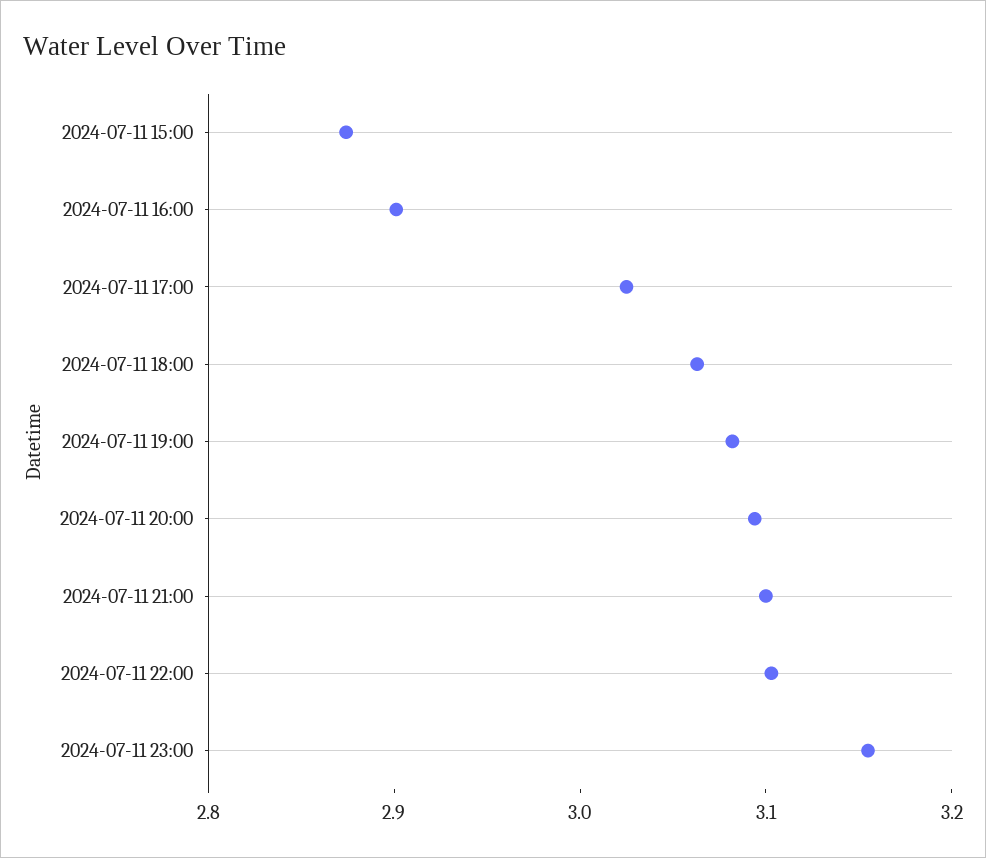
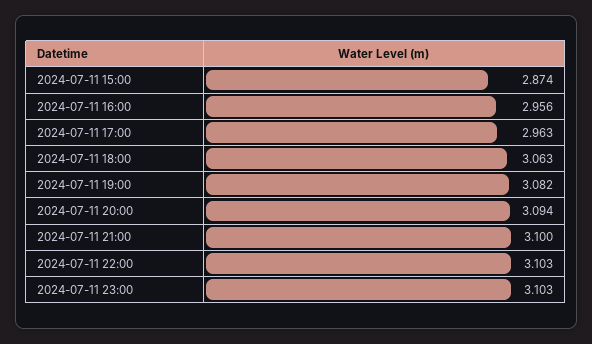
  {
    "2024-07-11 15:00": 2.874,
-   "2024-07-11 16:00": 2.9,
+   "2024-07-11 16:00": 2.956,
-   "2024-07-11 17:00": 3.02,
+   "2024-07-11 17:00": 2.963,
    "2024-07-11 18:00": 3.063,
    "2024-07-11 19:00": 3.082,
    "2024-07-11 20:00": 3.094,
    "2024-07-11 21:00": 3.1,
    "2024-07-11 22:00": 3.103,
-   "2024-07-11 23:00": 3.16
+   "2024-07-11 23:00": 3.103
  }

